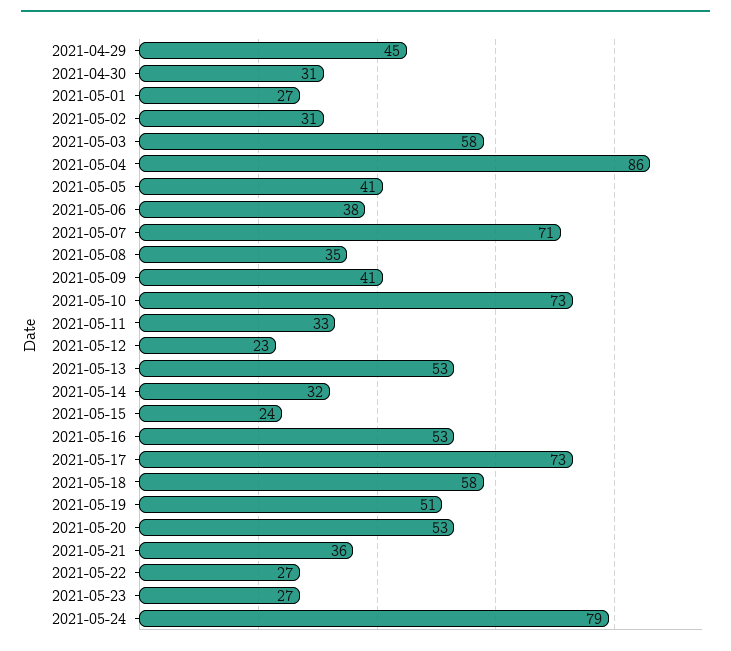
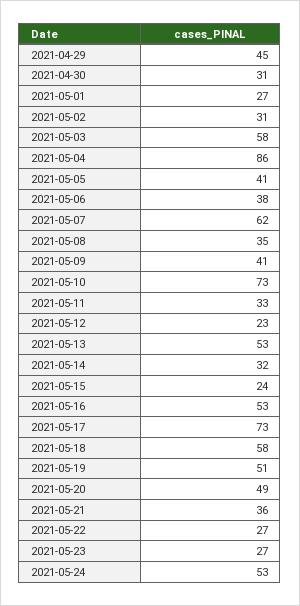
  {
    "2021-04-29": 45,
    "2021-04-30": 31,
    "2021-05-01": 27,
    "2021-05-02": 31,
    "2021-05-03": 58,
    "2021-05-04": 86,
    "2021-05-05": 41,
    "2021-05-06": 38,
-   "2021-05-07": 71,
+   "2021-05-07": 62,
    "2021-05-08": 35,
    "2021-05-09": 41,
    "2021-05-10": 73,
    "2021-05-11": 33,
    "2021-05-12": 23,
    "2021-05-13": 53,
    "2021-05-14": 32,
    "2021-05-15": 24,
    "2021-05-16": 53,
    "2021-05-17": 73,
    "2021-05-18": 58,
    "2021-05-19": 51,
-   "2021-05-20": 53,
+   "2021-05-20": 49,
    "2021-05-21": 36,
    "2021-05-22": 27,
    "2021-05-23": 27,
-   "2021-05-24": 79
+   "2021-05-24": 53
  }

